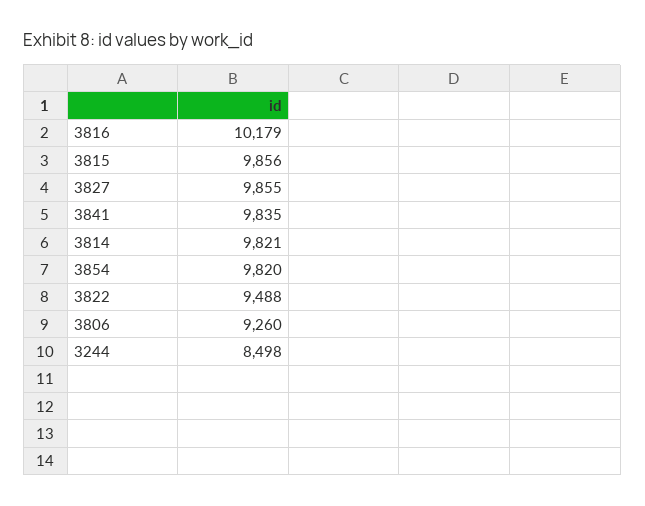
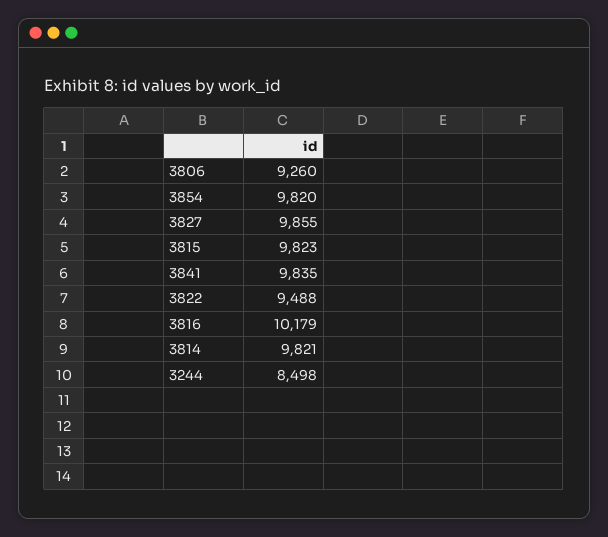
  {
    "3816": 10179,
-   "3815": 9856,
+   "3815": 9823,
    "3827": 9855,
    "3841": 9835,
    "3814": 9821,
    "3854": 9820,
    "3822": 9488,
    "3806": 9260,
    "3244": 8498
  }

